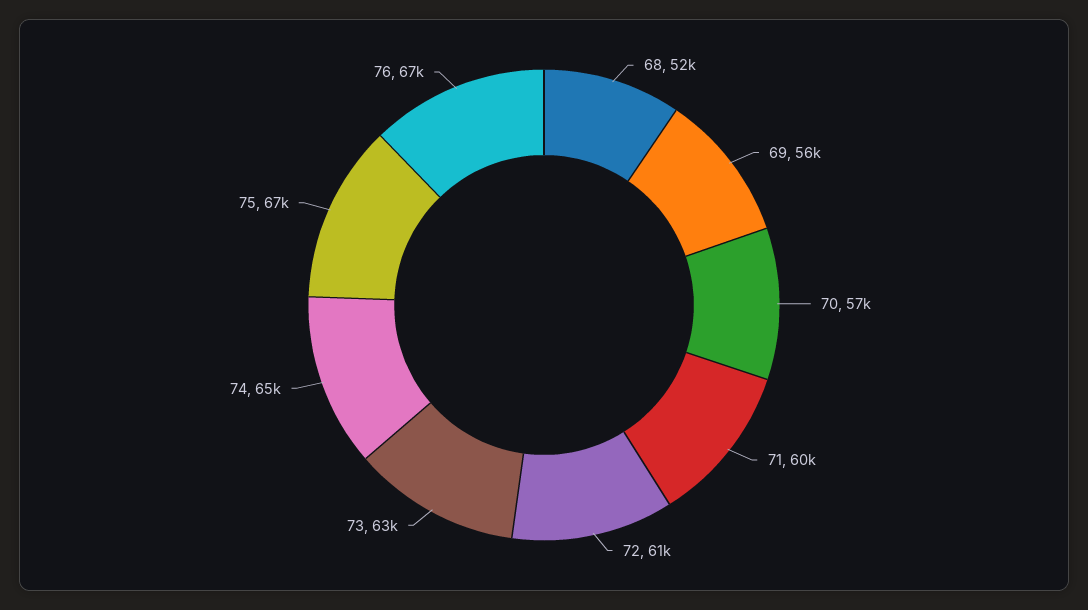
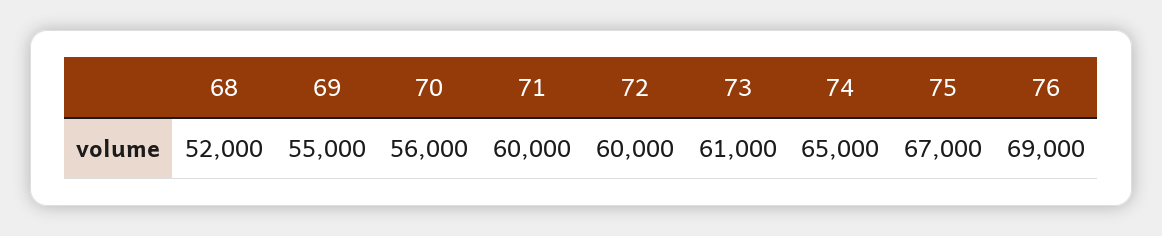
  {
    "68": 52000,
-   "69": 56000,
+   "69": 55000,
-   "70": 57000,
+   "70": 56000,
    "71": 60000,
-   "72": 61000,
+   "72": 60000,
-   "73": 63000,
+   "73": 61000,
    "74": 65000,
    "75": 67000,
-   "76": 67000
+   "76": 69000
  }

